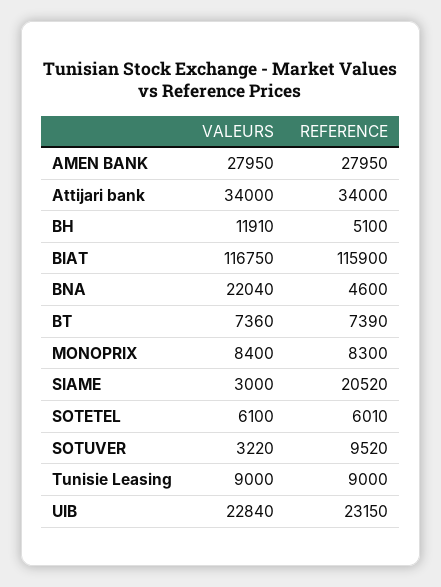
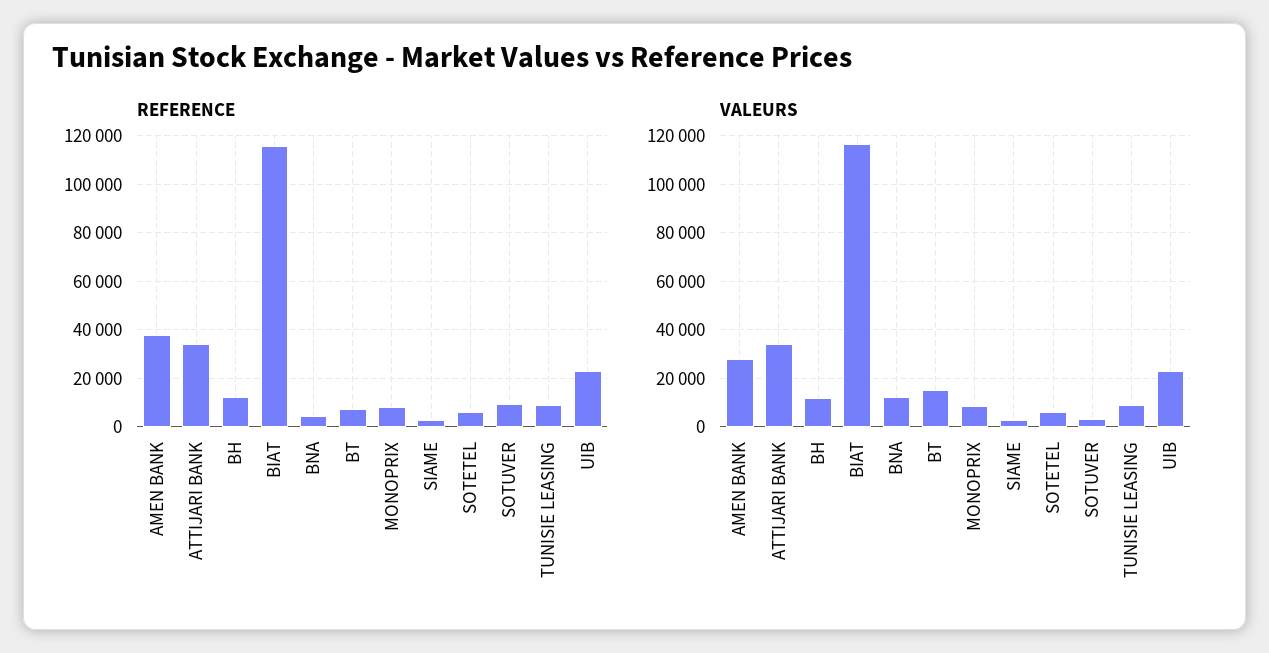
  {
    "VALEURS": {
      "AMEN BANK": 27950,
      "Attijari bank": 34000,
      "BH": 11910,
      "BIAT": 116750,
-     "BNA": 22040,
+     "BNA": 12500,
-     "BT": 7360,
+     "BT": 15000,
      "MONOPRIX": 8400,
      "SIAME": 3000,
      "SOTETEL": 6100,
      "SOTUVER": 3220,
      "Tunisie Leasing": 9000,
      "UIB": 22840
    },
    "REFERENCE": {
-     "AMEN BANK": 27950,
+     "AMEN BANK": 37500,
      "Attijari bank": 34000,
-     "BH": 5100,
+     "BH": 12500,
      "BIAT": 115900,
      "BNA": 4600,
      "BT": 7390,
      "MONOPRIX": 8300,
-     "SIAME": 20520,
+     "SIAME": 2500,
      "SOTETEL": 6010,
      "SOTUVER": 9520,
      "Tunisie Leasing": 9000,
      "UIB": 23150
    }
  }

